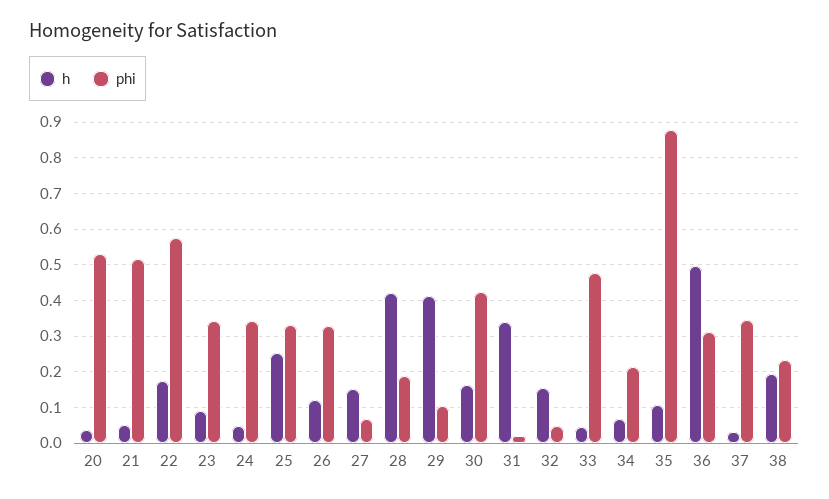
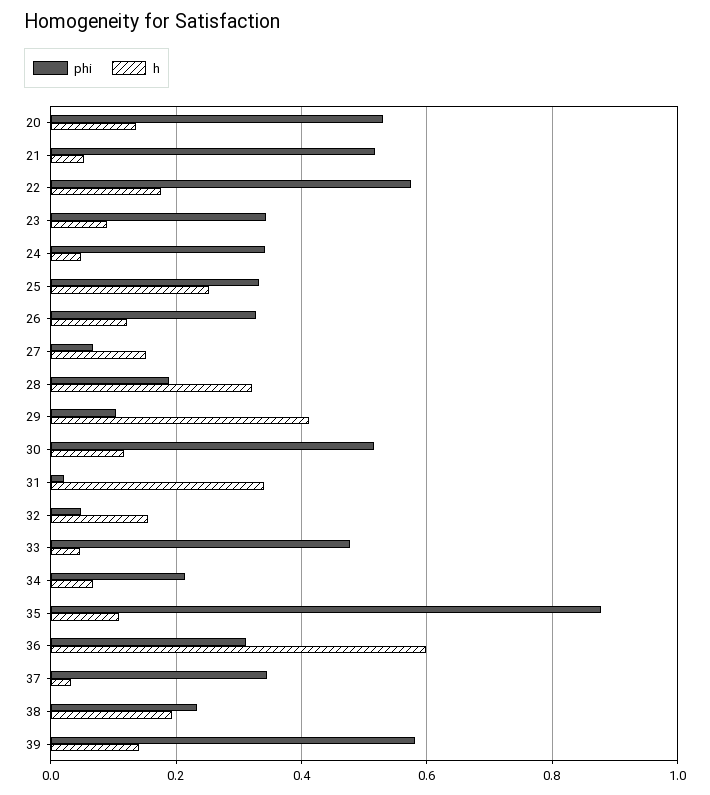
  {
    "h": {
-     "20": 0.04,
+     "20": 0.14,
      "21": 0.06,
      "22": 0.18,
      "23": 0.08,
      "24": 0.04,
      "25": 0.26,
      "26": 0.12,
      "27": 0.16,
-     "28": 0.42,
+     "28": 0.32,
      "29": 0.42,
-     "30": 0.16,
+     "30": 0.12,
      "31": 0.34,
      "32": 0.16,
      "33": 0.04,
      "34": 0.06,
      "35": 0.1,
-     "36": 0.5,
+     "36": 0.6,
      "37": 0.04,
-     "38": 0.2
+     "38": 0.2,
+     "39": 0.14
    },
    "phi": {
      "20": 0.54,
      "21": 0.52,
      "22": 0.58,
      "23": 0.34,
      "24": 0.34,
      "25": 0.34,
      "26": 0.32,
      "27": 0.06,
      "28": 0.18,
      "29": 0.1,
-     "30": 0.42,
+     "30": 0.52,
      "31": 0.02,
      "32": 0.04,
      "33": 0.48,
      "34": 0.22,
      "35": 0.88,
      "36": 0.32,
      "37": 0.34,
-     "38": 0.24
+     "38": 0.24,
+     "39": 0.58
    }
  }

